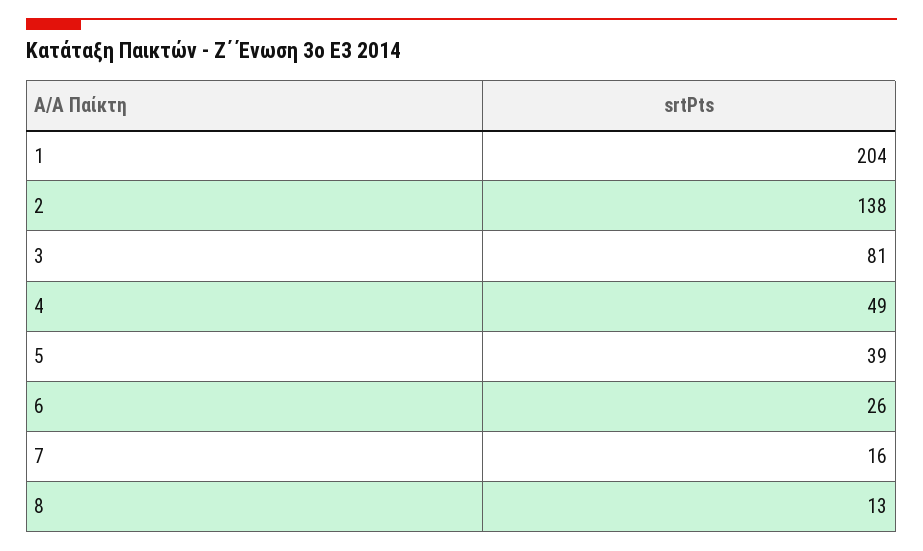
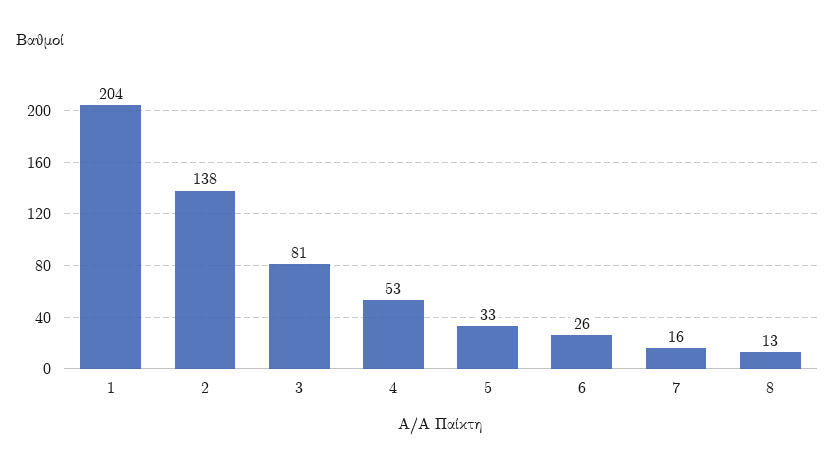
  {
    "1": 204,
    "2": 138,
    "3": 81,
-   "4": 49,
+   "4": 53,
-   "5": 39,
+   "5": 33,
    "6": 26,
    "7": 16,
    "8": 13
  }

